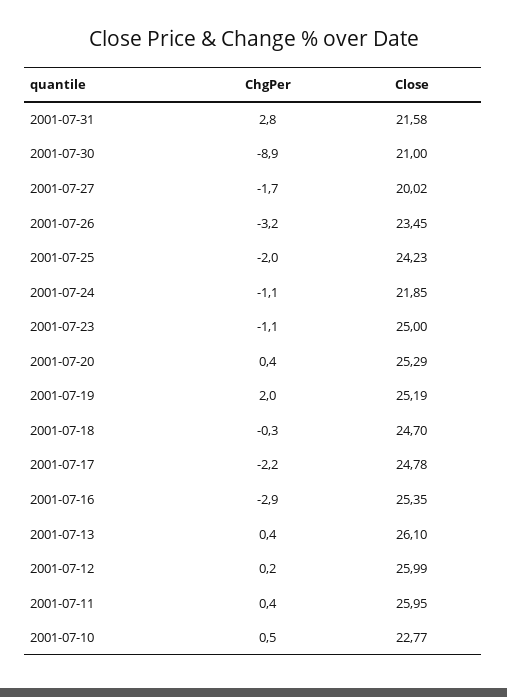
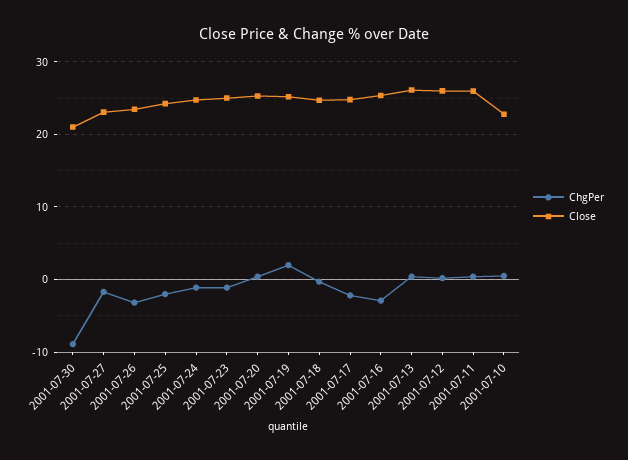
  {
    "ChgPer": {
-     "2001-07-31": 2.8,
      "2001-07-30": -8.9,
      "2001-07-27": -1.7,
      "2001-07-26": -3.2,
      "2001-07-25": -2,
      "2001-07-24": -1.1,
      "2001-07-23": -1.1,
      "2001-07-20": 0.4,
      "2001-07-19": 2,
      "2001-07-18": -0.3,
      "2001-07-17": -2.2,
      "2001-07-16": -2.9,
      "2001-07-13": 0.4,
      "2001-07-12": 0.2,
      "2001-07-11": 0.4,
      "2001-07-10": 0.5
    },
    "Close": {
-     "2001-07-31": 21.58,
      "2001-07-30": 21,
-     "2001-07-27": 20.02,
+     "2001-07-27": 23,
      "2001-07-26": 23.45,
      "2001-07-25": 24.23,
-     "2001-07-24": 21.85,
+     "2001-07-24": 25,
      "2001-07-23": 25,
      "2001-07-20": 25.29,
      "2001-07-19": 25.19,
      "2001-07-18": 24.7,
      "2001-07-17": 24.78,
      "2001-07-16": 25.35,
      "2001-07-13": 26.1,
      "2001-07-12": 25.99,
      "2001-07-11": 25.95,
      "2001-07-10": 22.77
    }
  }

